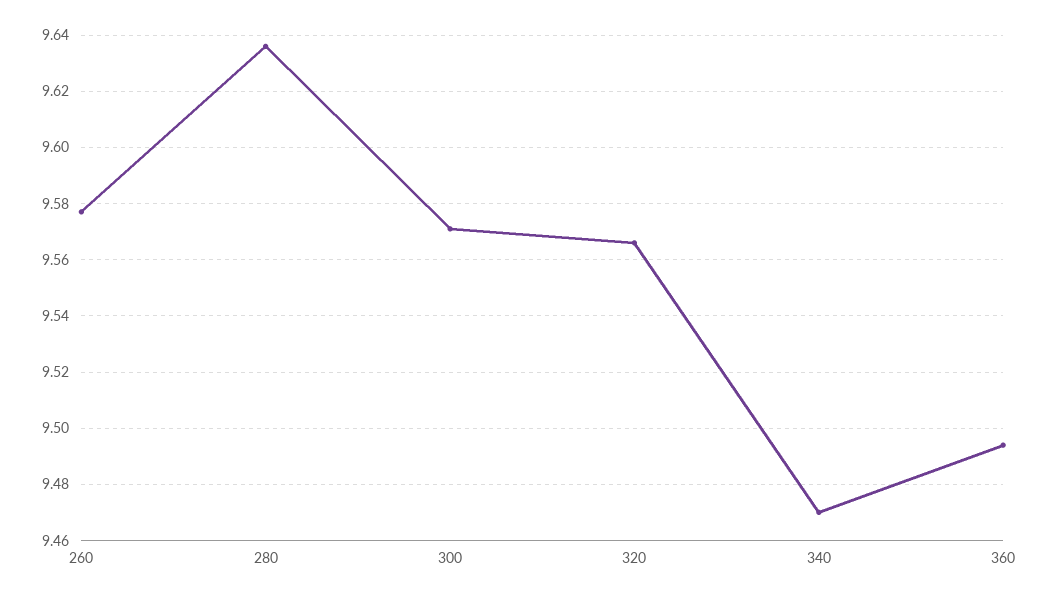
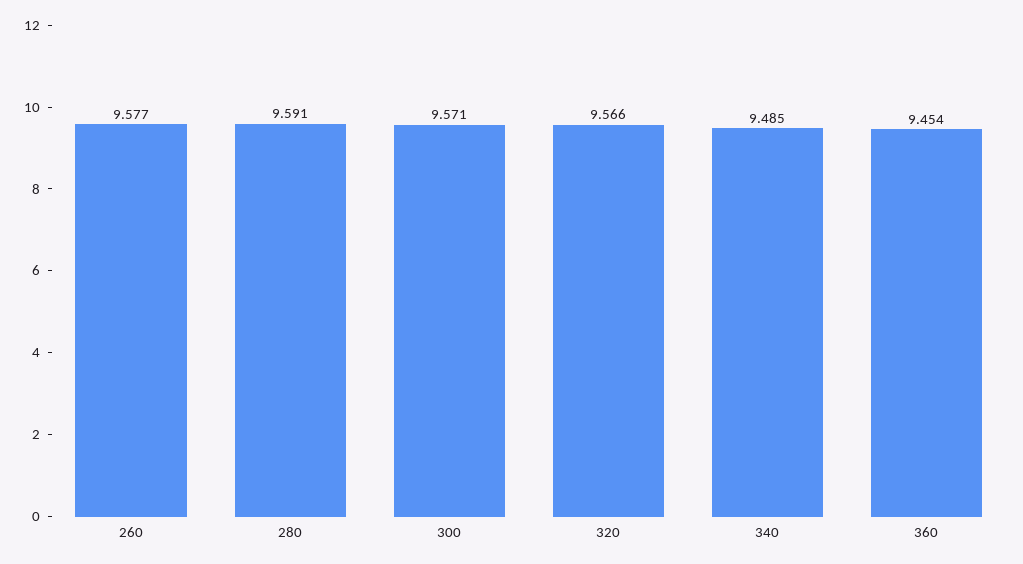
  {
    "260": 9.577,
-   "280": 9.635,
+   "280": 9.591,
    "300": 9.571,
    "320": 9.566,
-   "340": 9.47,
+   "340": 9.485,
-   "360": 9.495
+   "360": 9.454
  }

